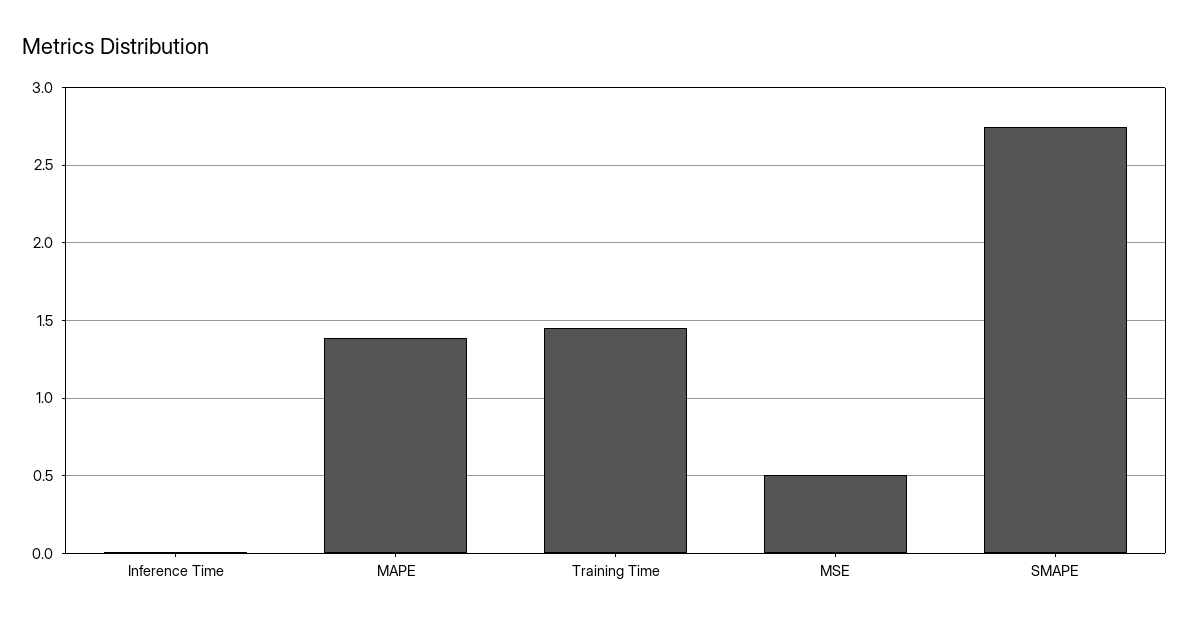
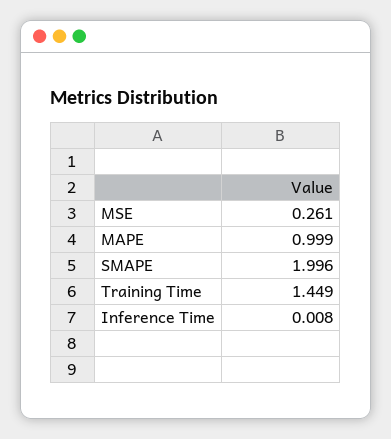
  {
    "Inference Time": 0.008,
-   "MAPE": 1.4,
+   "MAPE": 0.999,
    "Training Time": 1.449,
-   "MSE": 0.5,
+   "MSE": 0.261,
-   "SMAPE": 2.75
+   "SMAPE": 1.996
  }

